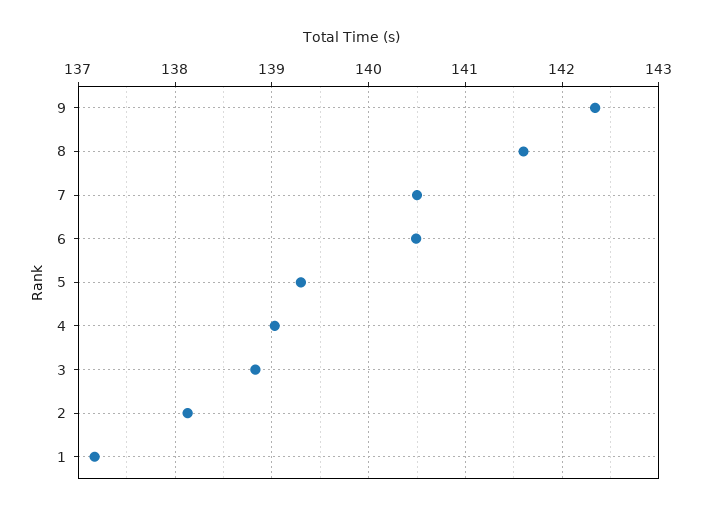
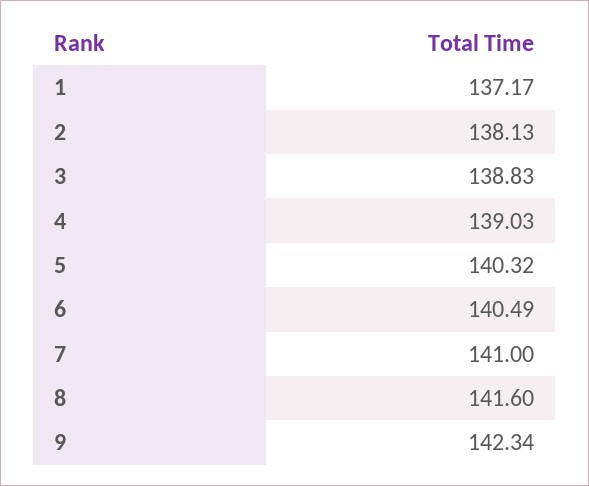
  {
    "9": 142.34,
    "8": 141.6,
-   "7": 140.5,
+   "7": 141,
    "6": 140.49,
-   "5": 139.3,
+   "5": 140.32,
    "4": 139.03,
    "3": 138.83,
    "2": 138.13,
    "1": 137.17
  }

